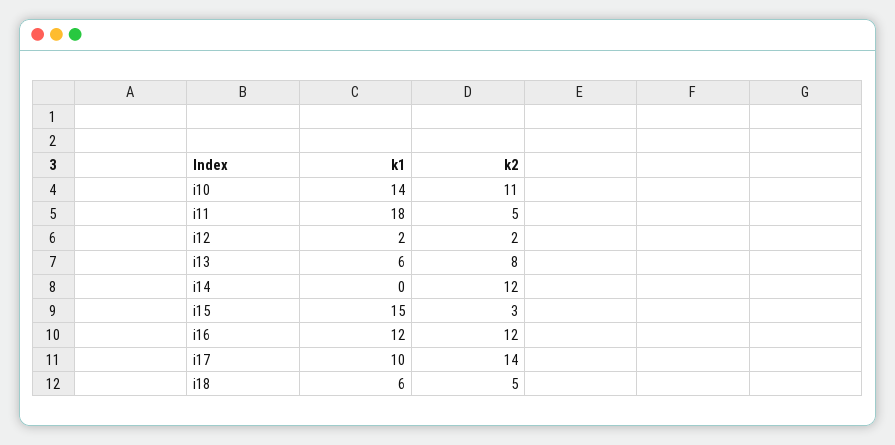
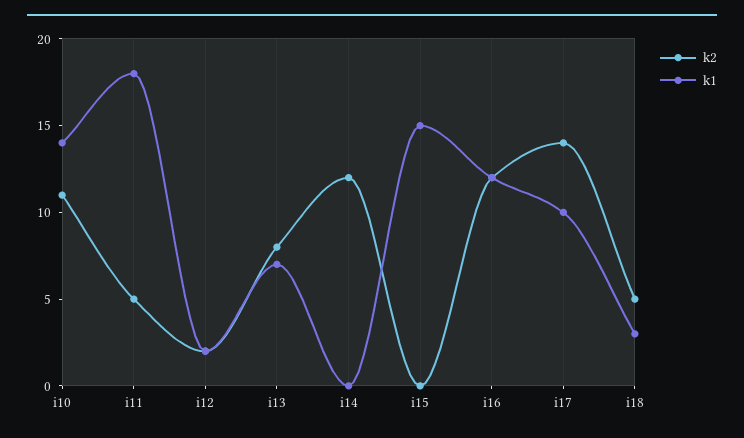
  {
    "k1": {
      "i10": 14,
      "i11": 18,
      "i12": 2,
-     "i13": 6,
+     "i13": 7,
      "i14": 0,
      "i15": 15,
      "i16": 12,
      "i17": 10,
-     "i18": 6
+     "i18": 3
    },
    "k2": {
      "i10": 11,
      "i11": 5,
      "i12": 2,
      "i13": 8,
      "i14": 12,
-     "i15": 3,
+     "i15": 0,
      "i16": 12,
      "i17": 14,
      "i18": 5
    }
  }

